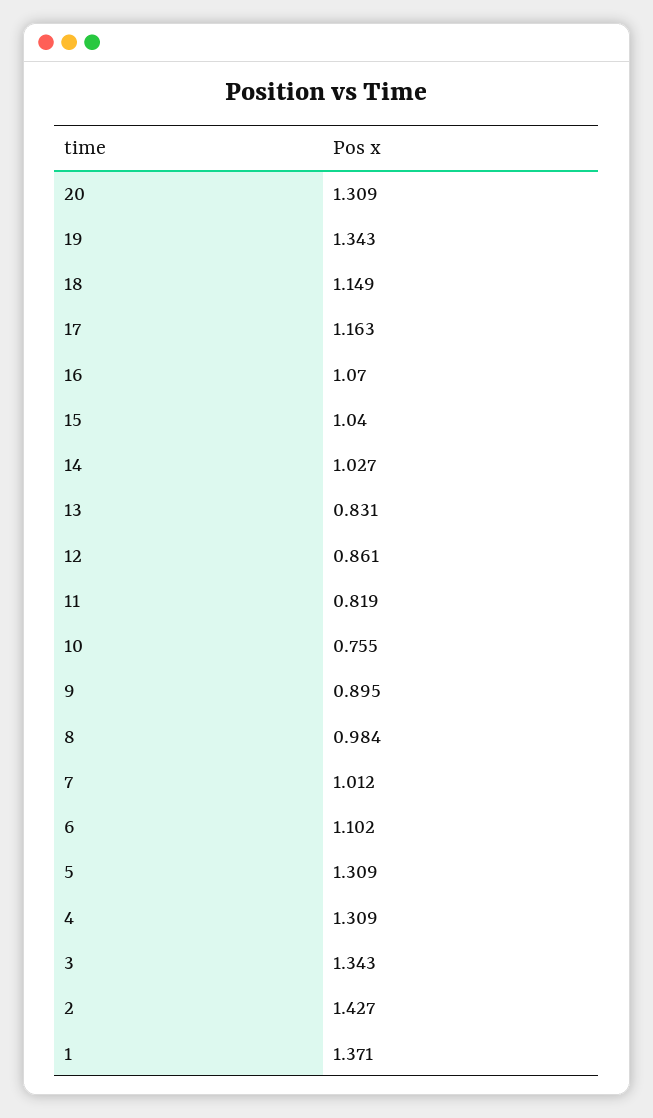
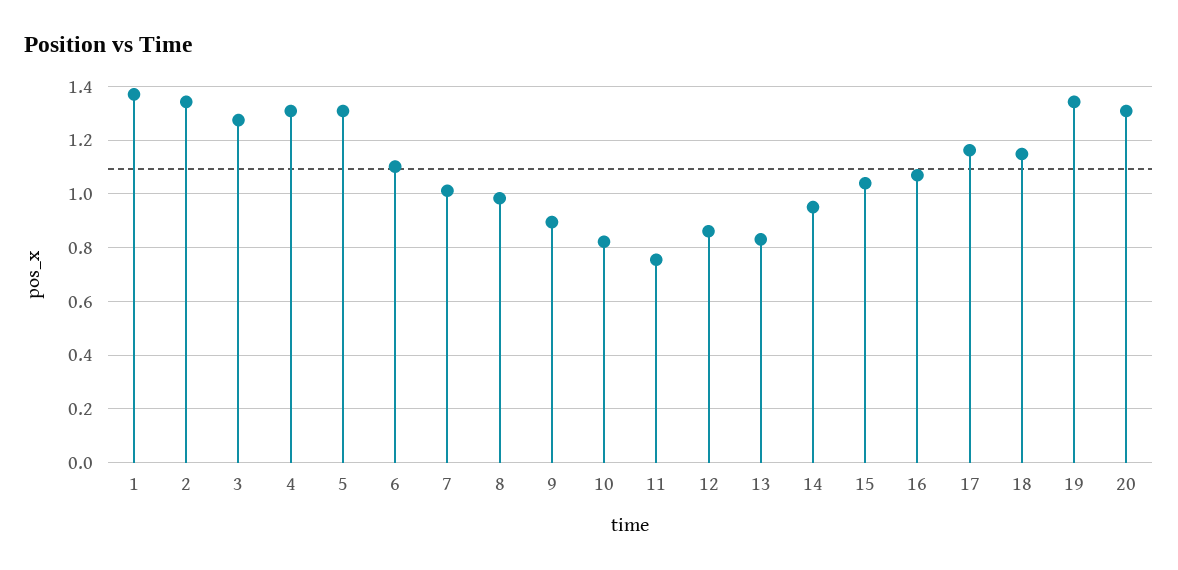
  {
    "20": 1.309,
    "19": 1.343,
    "18": 1.149,
    "17": 1.163,
    "16": 1.07,
    "15": 1.04,
-   "14": 1.027,
+   "14": 0.95,
    "13": 0.831,
    "12": 0.861,
-   "11": 0.819,
+   "11": 0.75,
-   "10": 0.755,
+   "10": 0.825,
    "9": 0.895,
    "8": 0.984,
    "7": 1.012,
    "6": 1.102,
    "5": 1.309,
    "4": 1.309,
-   "3": 1.343,
+   "3": 1.275,
-   "2": 1.427,
+   "2": 1.35,
    "1": 1.371
  }

